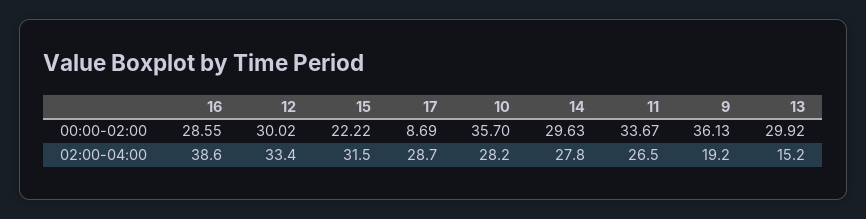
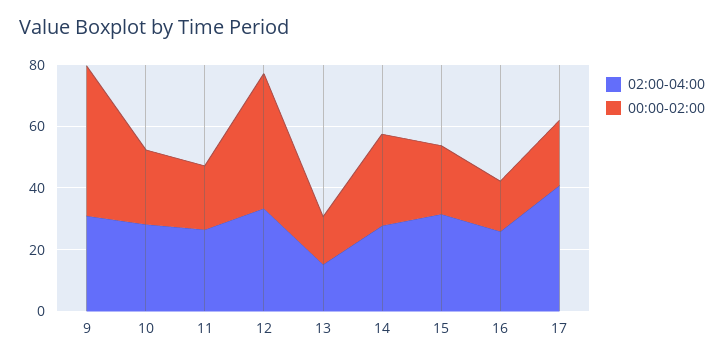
  {
    "00:00-02:00": {
-     "16": 28.55,
+     "16": 15,
-     "12": 30.02,
+     "12": 45,
      "15": 22.22,
-     "17": 8.69,
+     "17": 20,
-     "10": 35.7,
+     "10": 25,
      "14": 29.63,
-     "11": 33.67,
+     "11": 20,
-     "9": 36.13,
+     "9": 50,
-     "13": 29.92
+     "13": 15
    },
    "02:00-04:00": {
-     "16": 38.6,
+     "16": 25,
      "12": 33.4,
      "15": 31.5,
-     "17": 28.7,
+     "17": 40,
      "10": 28.2,
      "14": 27.8,
      "11": 26.5,
-     "9": 19.2,
+     "9": 30,
      "13": 15.2
    }
  }

